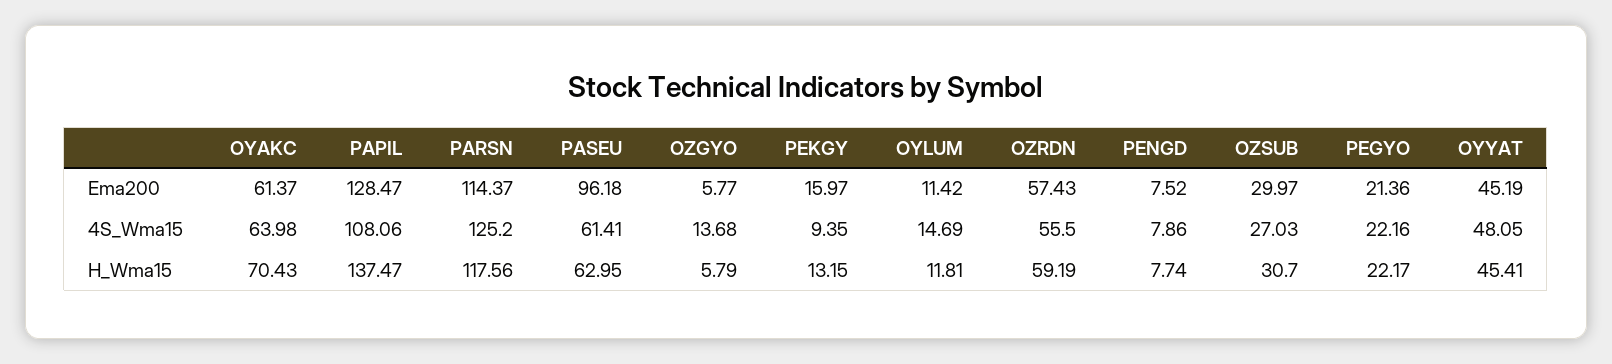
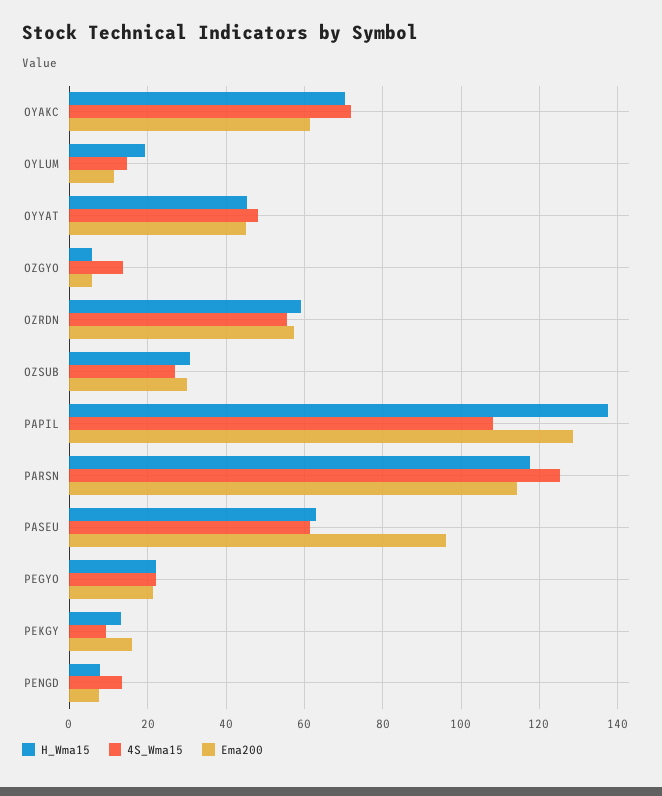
  {
    "Ema200": {
      "OYAKC": 61.37,
      "PAPIL": 128.47,
      "PARSN": 114.37,
      "PASEU": 96.18,
      "OZGYO": 5.77,
      "PEKGY": 15.97,
      "OYLUM": 11.42,
      "OZRDN": 57.43,
      "PENGD": 7.52,
      "OZSUB": 29.97,
      "PEGYO": 21.36,
      "OYYAT": 45.19
    },
    "4S_Wma15": {
-     "OYAKC": 63.98,
+     "OYAKC": 72,
      "PAPIL": 108.06,
      "PARSN": 125.2,
      "PASEU": 61.41,
      "OZGYO": 13.68,
      "PEKGY": 9.35,
      "OYLUM": 14.69,
      "OZRDN": 55.5,
-     "PENGD": 7.86,
+     "PENGD": 14,
      "OZSUB": 27.03,
      "PEGYO": 22.16,
      "OYYAT": 48.05
    },
    "H_Wma15": {
      "OYAKC": 70.43,
      "PAPIL": 137.47,
      "PARSN": 117.56,
      "PASEU": 62.95,
      "OZGYO": 5.79,
      "PEKGY": 13.15,
-     "OYLUM": 11.81,
+     "OYLUM": 20,
      "OZRDN": 59.19,
      "PENGD": 7.74,
      "OZSUB": 30.7,
      "PEGYO": 22.17,
      "OYYAT": 45.41
    }
  }

